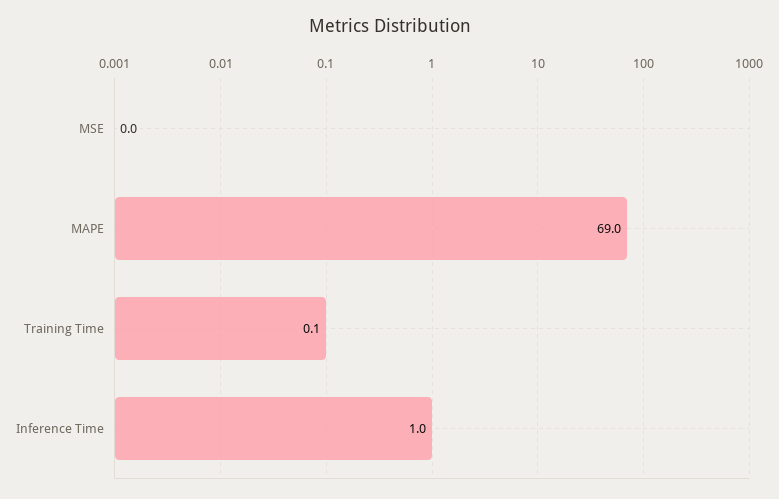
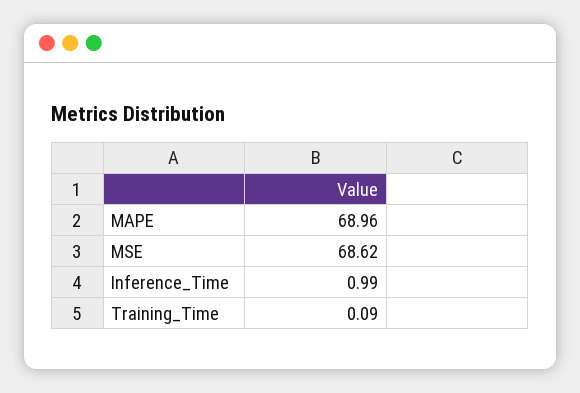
  {
-   "MSE": 0,
+   "MSE": 68.62,
    "MAPE": 68.96,
    "Training Time": 0.09,
    "Inference Time": 0.99
  }

